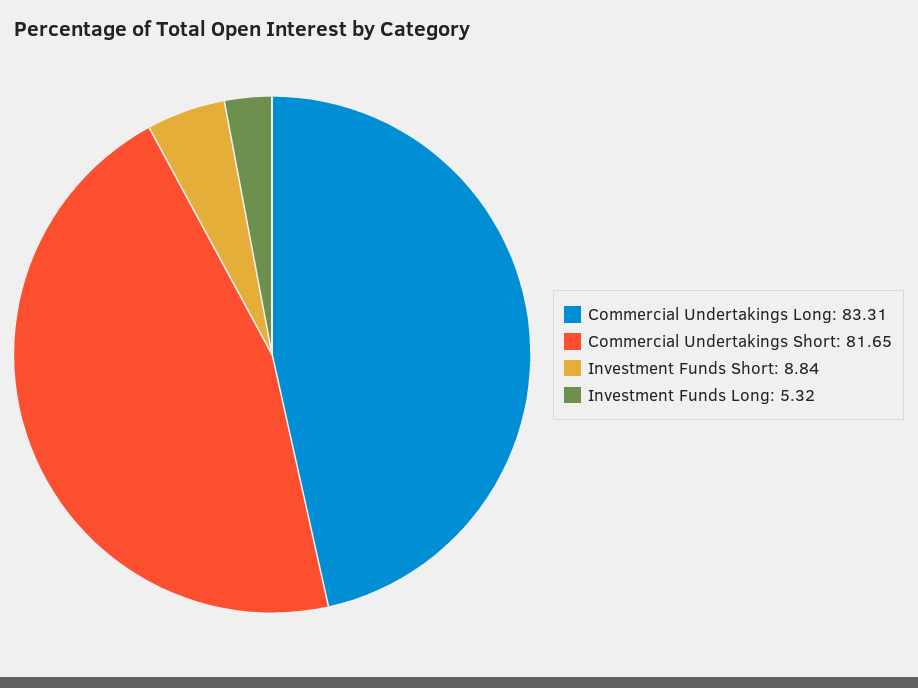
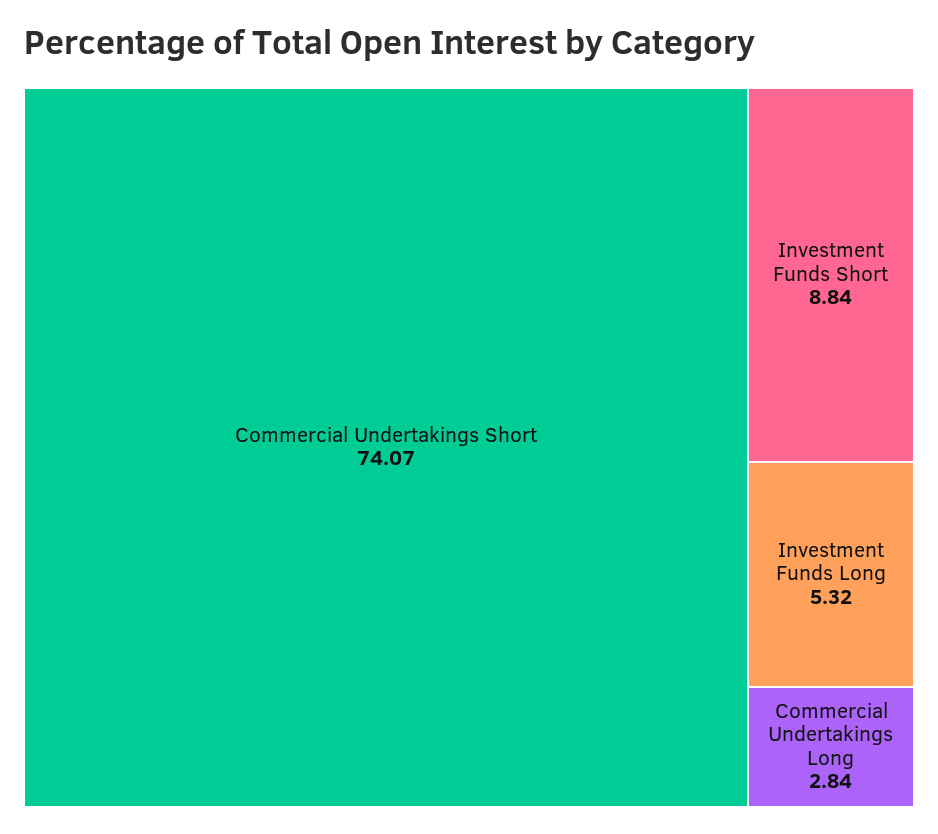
  {
-   "Commercial Undertakings Long": 83.31,
+   "Commercial Undertakings Long": 2.84,
-   "Commercial Undertakings Short": 81.65,
+   "Commercial Undertakings Short": 74.07,
    "Investment Funds Short": 8.84,
    "Investment Funds Long": 5.32
  }

